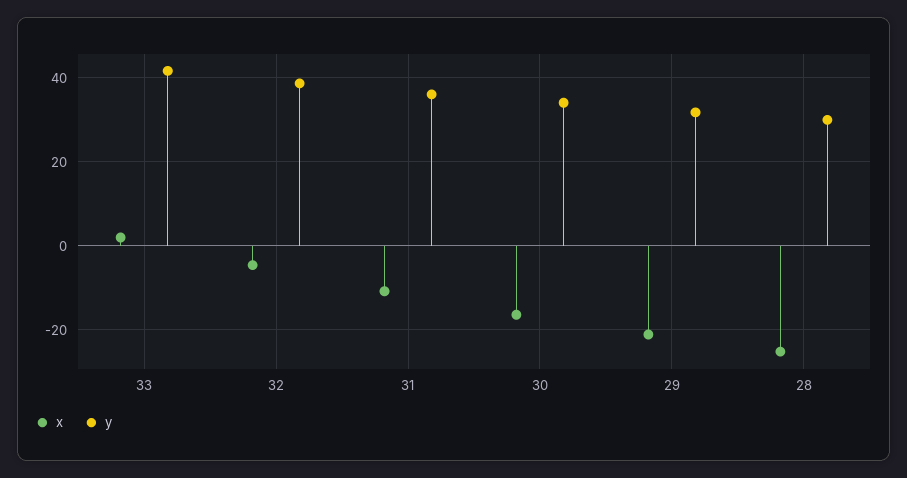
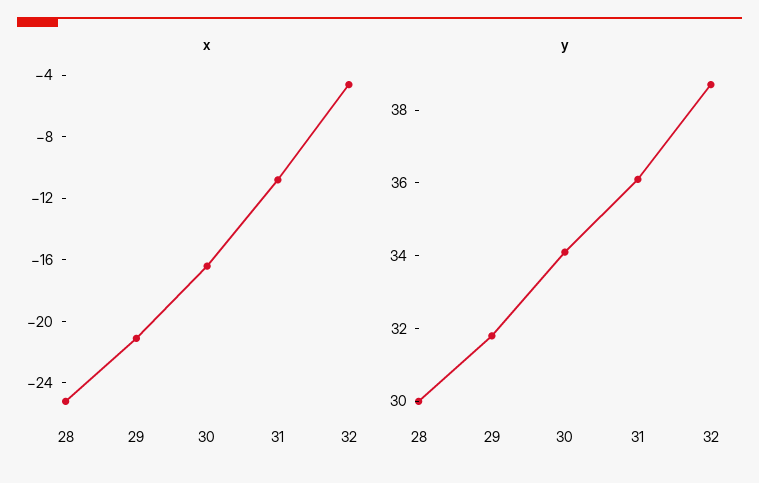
  {
    "x": {
-     "33": 2,
      "32": -5,
      "31": -11,
      "30": -16,
      "29": -21,
      "28": -25
    },
    "y": {
-     "33": 42,
      "32": 38.5,
      "31": 36,
      "30": 34,
      "29": 32,
      "28": 30
    }
  }

